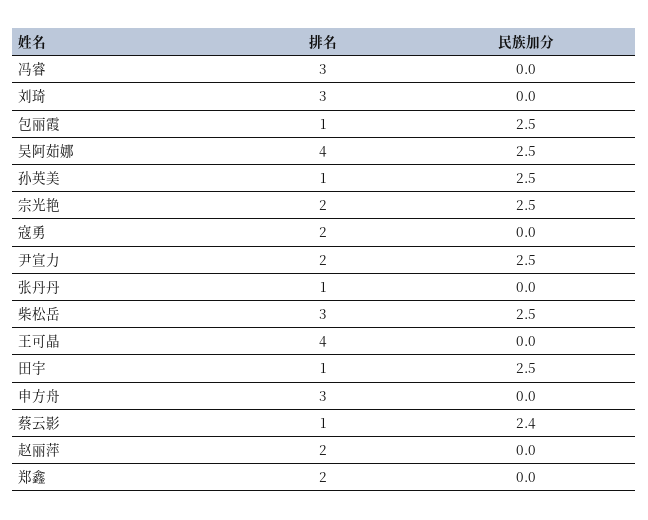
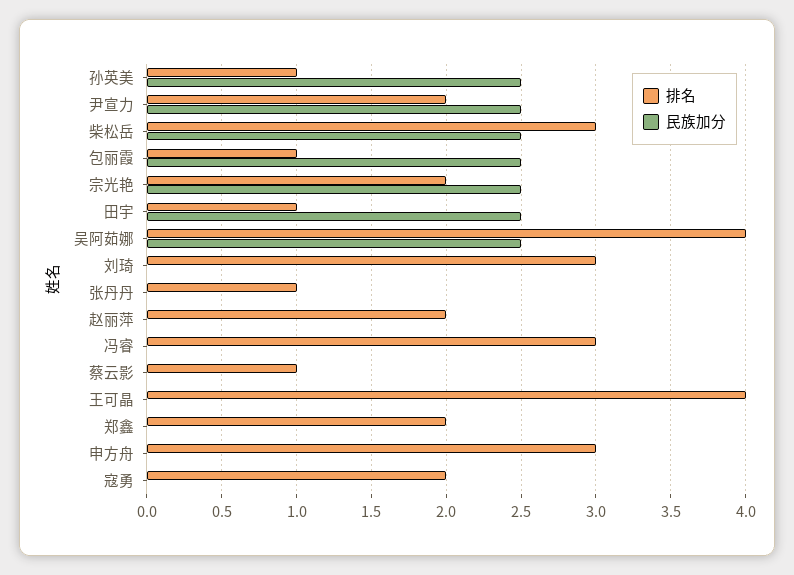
  {
    "排名": {
      "冯睿": 3,
      "刘琦": 3,
      "包丽霞": 1,
      "吴阿茹娜": 4,
      "孙英美": 1,
      "宗光艳": 2,
      "寇勇": 2,
      "尹宣力": 2,
      "张丹丹": 1,
      "柴松岳": 3,
      "王可晶": 4,
      "田宇": 1,
      "申方舟": 3,
      "蔡云影": 1,
      "赵丽萍": 2,
      "郑鑫": 2
    },
    "民族加分": {
      "冯睿": 0,
      "刘琦": 0,
      "包丽霞": 2.5,
      "吴阿茹娜": 2.5,
      "孙英美": 2.5,
      "宗光艳": 2.5,
      "寇勇": 0,
      "尹宣力": 2.5,
      "张丹丹": 0,
      "柴松岳": 2.5,
      "王可晶": 0,
      "田宇": 2.5,
      "申方舟": 0,
-     "蔡云影": 2.4,
+     "蔡云影": 0,
      "赵丽萍": 0,
      "郑鑫": 0
    }
  }

